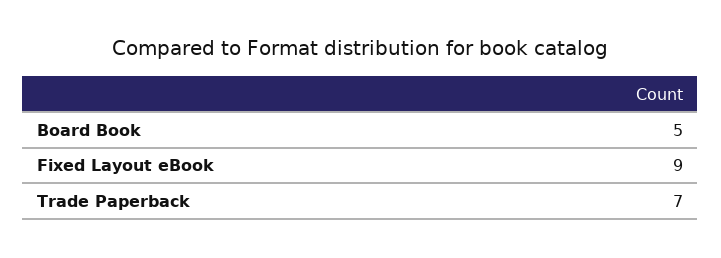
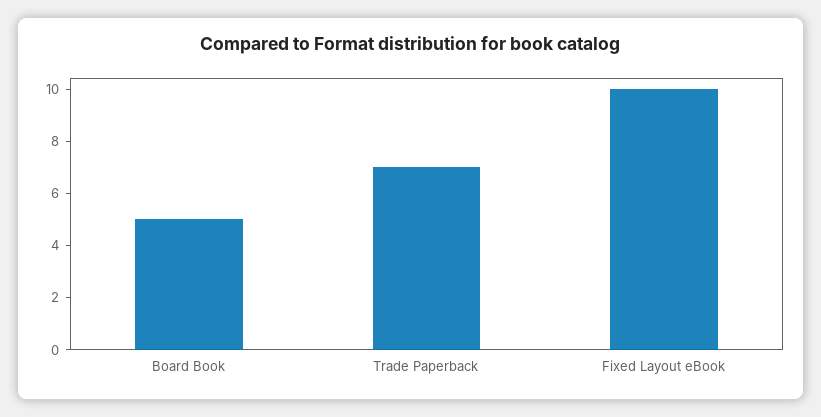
  {
    "Board Book": 5,
-   "Fixed Layout eBook": 9,
+   "Fixed Layout eBook": 10,
    "Trade Paperback": 7
  }

